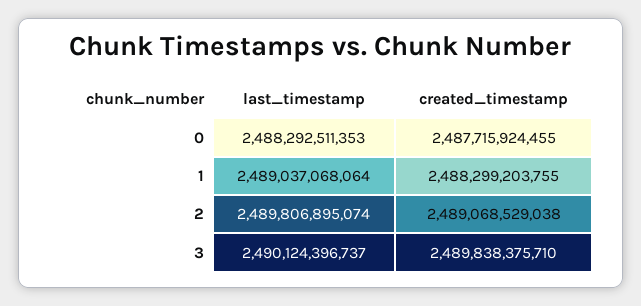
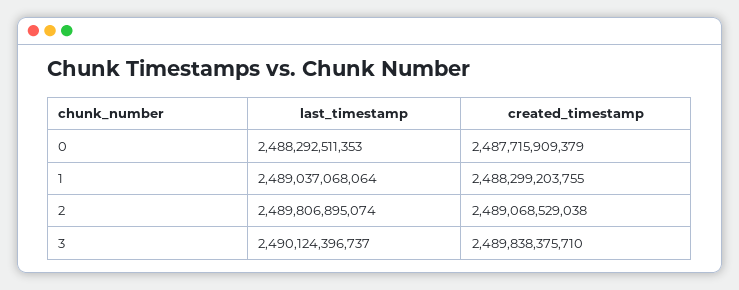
  {
    "last_timestamp": {
      "0": 2488292511353,
      "1": 2489037068064,
      "2": 2489806895074,
      "3": 2490124396737
    },
    "created_timestamp": {
-     "0": 2487715924455,
+     "0": 2487715909379,
      "1": 2488299203755,
      "2": 2489068529038,
      "3": 2489838375710
    }
  }

